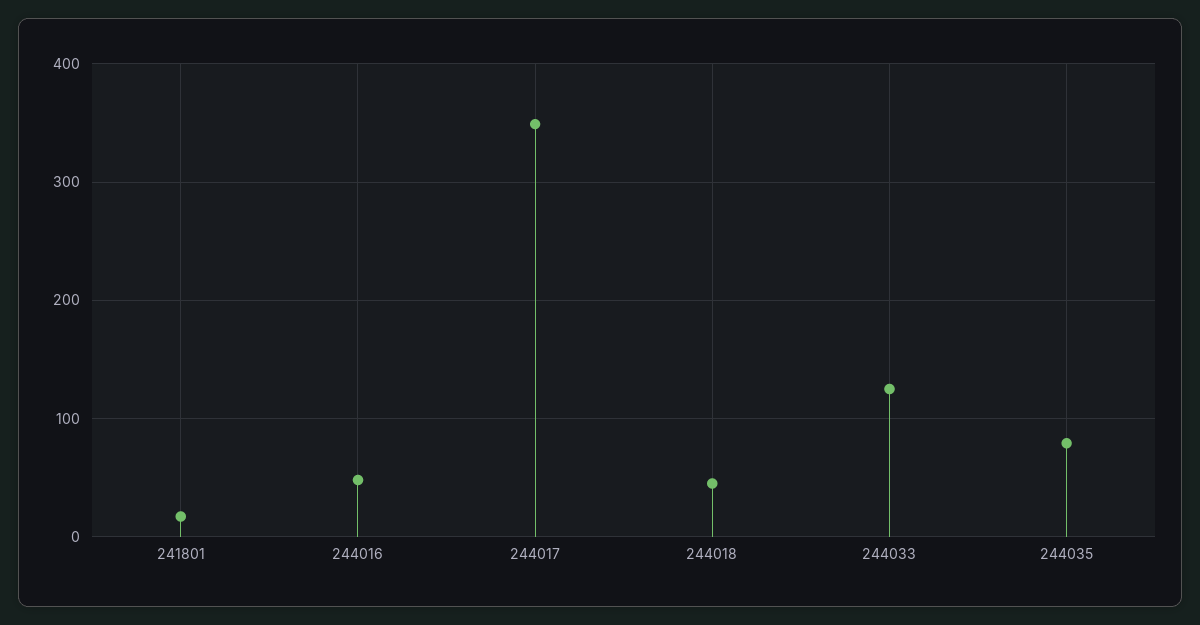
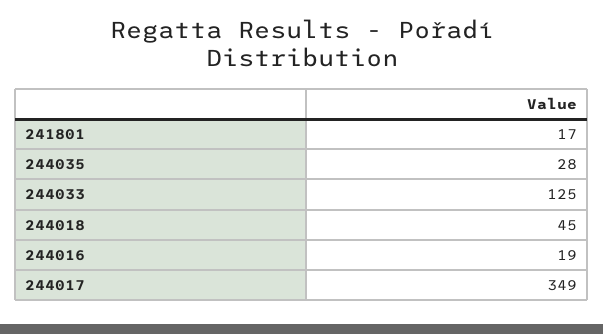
  {
    "241801": 17,
-   "244016": 50,
+   "244016": 19,
    "244017": 349,
    "244018": 45,
    "244033": 125,
-   "244035": 80
+   "244035": 28
  }

